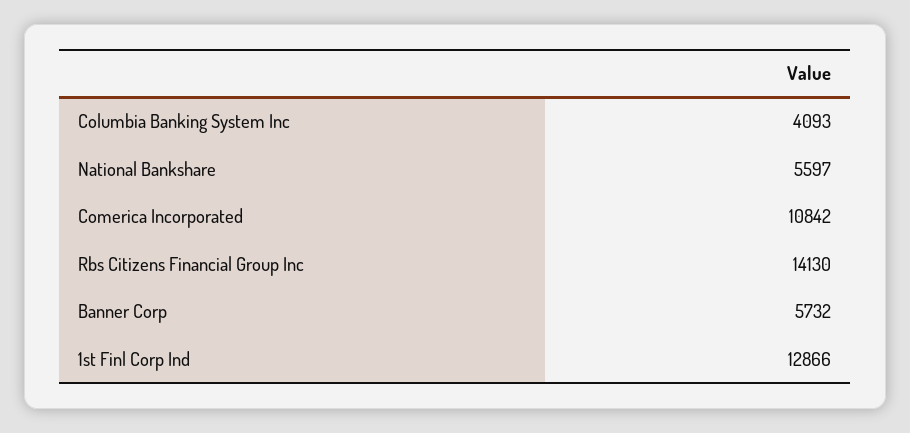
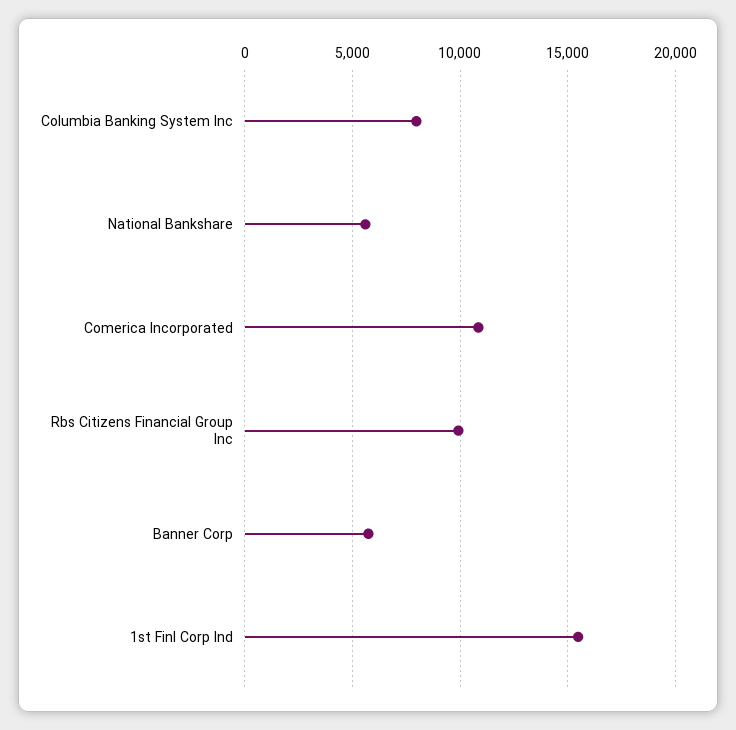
  {
-   "Columbia Banking System Inc": 4093,
+   "Columbia Banking System Inc": 8000,
    "National Bankshare": 5597,
    "Comerica Incorporated": 10842,
-   "Rbs Citizens Financial Group Inc": 14130,
+   "Rbs Citizens Financial Group Inc": 10000,
    "Banner Corp": 5732,
-   "1st Finl Corp Ind": 12866
+   "1st Finl Corp Ind": 15500
  }

